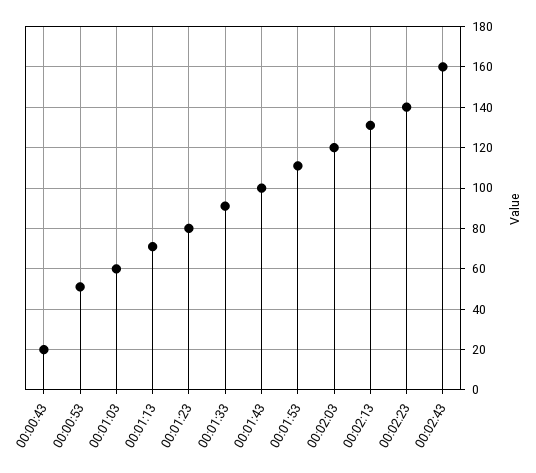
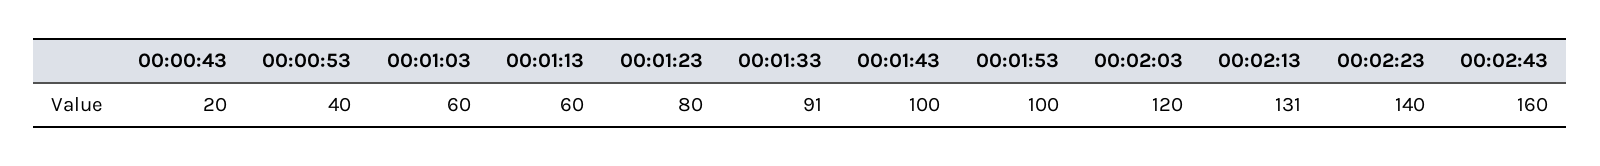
  {
    "00:00:43": 20,
-   "00:00:53": 50,
+   "00:00:53": 40,
    "00:01:03": 60,
-   "00:01:13": 70,
+   "00:01:13": 60,
    "00:01:23": 80,
    "00:01:33": 91,
    "00:01:43": 100,
-   "00:01:53": 110,
+   "00:01:53": 100,
    "00:02:03": 120,
    "00:02:13": 131,
    "00:02:23": 140,
    "00:02:43": 160
  }

